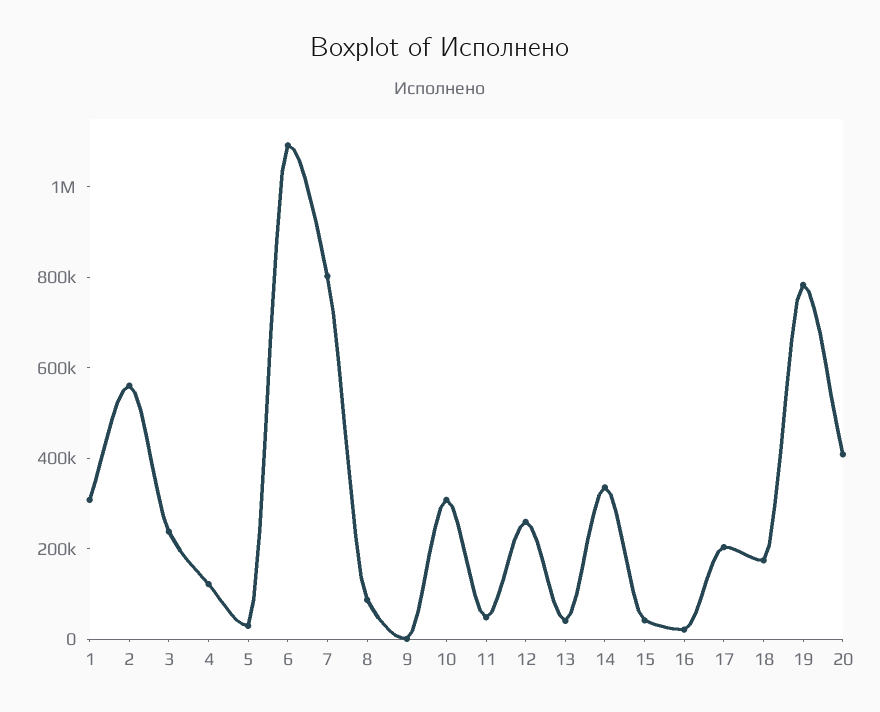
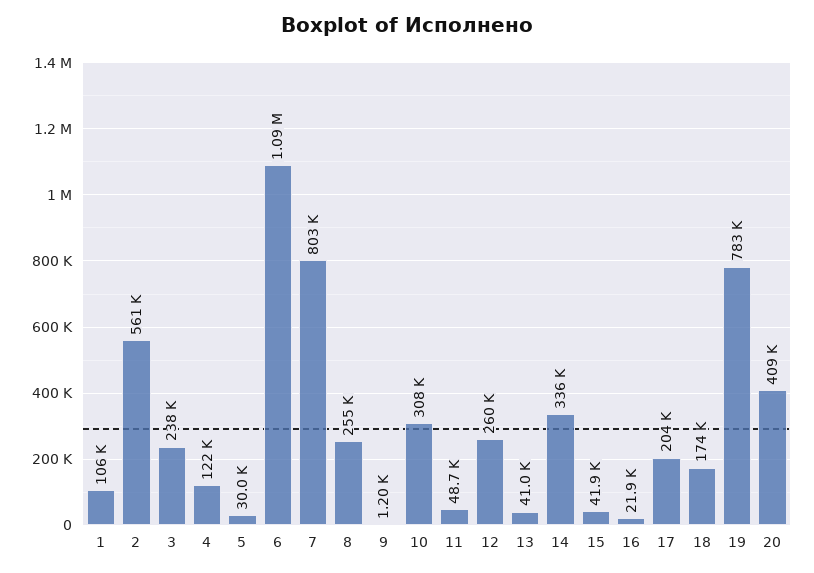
  {
-   "1": 300000,
+   "1": 106000,
    "2": 561000,
    "3": 238000,
    "4": 122000,
    "5": 30000,
    "6": 1090000,
    "7": 803000,
-   "8": 100000,
+   "8": 255000,
    "9": 1200,
    "10": 308000,
    "11": 48700,
    "12": 260000,
    "13": 41000,
    "14": 336000,
    "15": 41900,
    "16": 21900,
    "17": 204000,
    "18": 174000,
    "19": 783000,
    "20": 409000
  }

